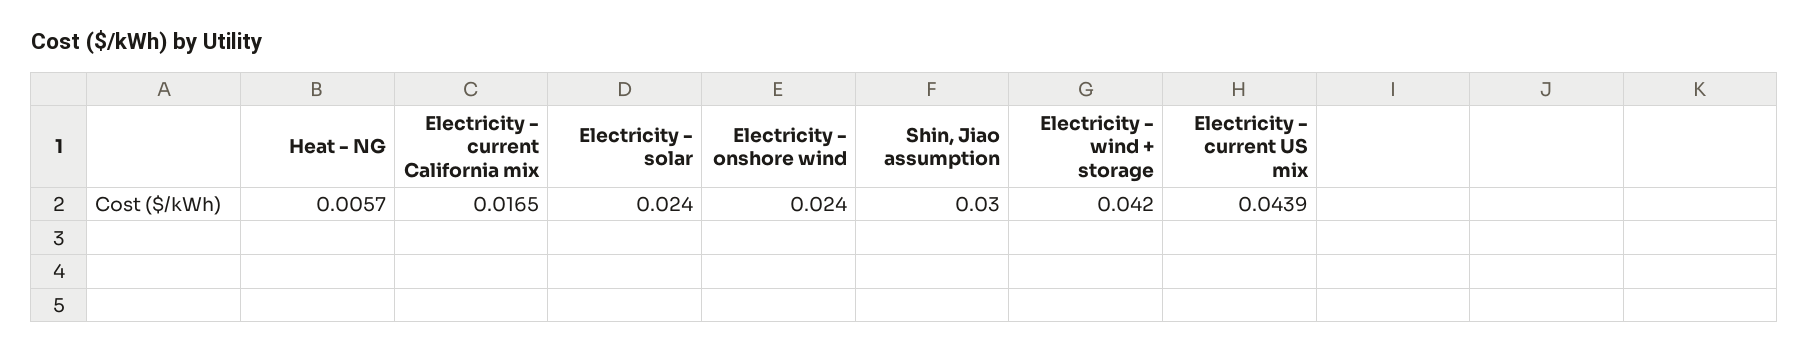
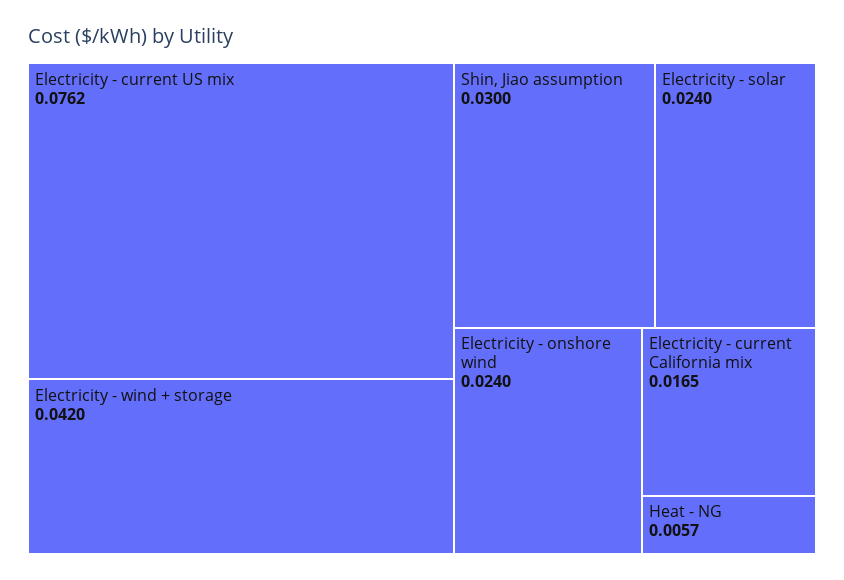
  {
    "Heat - NG": 0.0057,
    "Electricity - current California mix": 0.0165,
    "Electricity - solar": 0.024,
    "Electricity - onshore wind": 0.024,
    "Shin, Jiao assumption": 0.03,
    "Electricity - wind + storage": 0.042,
-   "Electricity - current US mix": 0.0439
+   "Electricity - current US mix": 0.0762
  }

